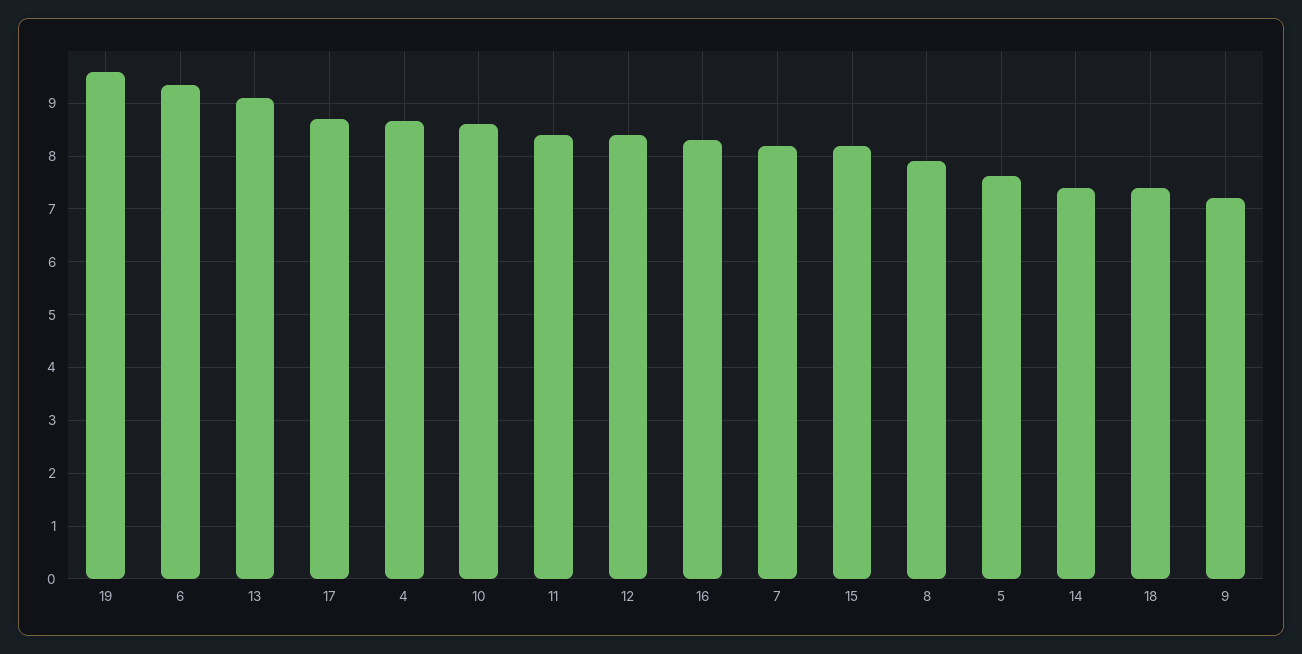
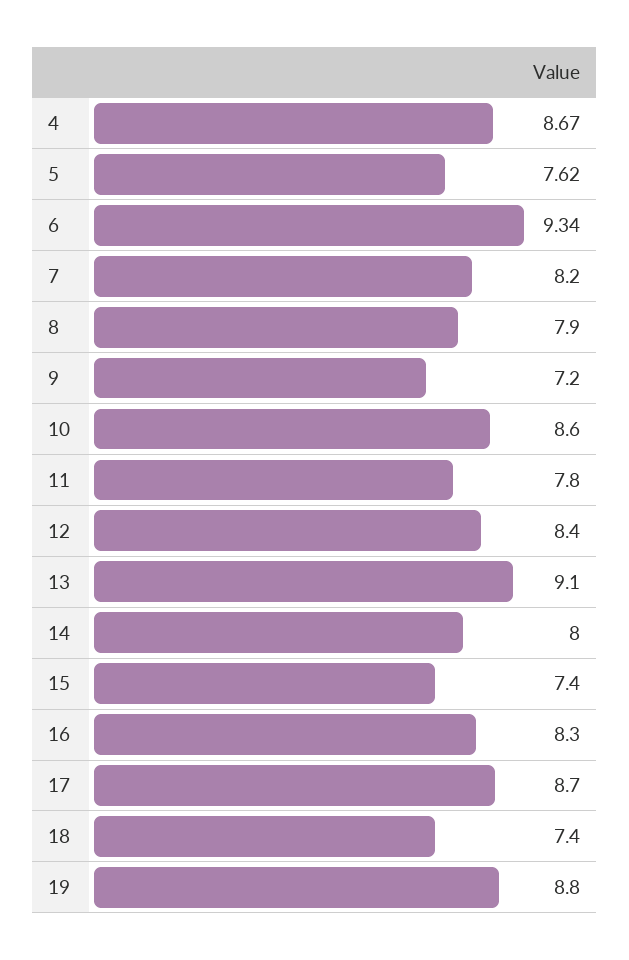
  {
-   "19": 9.6,
+   "19": 8.8,
    "6": 9.34,
    "13": 9.1,
    "17": 8.7,
    "4": 8.67,
    "10": 8.6,
-   "11": 8.4,
+   "11": 7.8,
    "12": 8.4,
    "16": 8.3,
    "7": 8.2,
-   "15": 8.2,
+   "15": 7.4,
    "8": 7.9,
    "5": 7.62,
-   "14": 7.4,
+   "14": 8,
    "18": 7.4,
    "9": 7.2
  }

